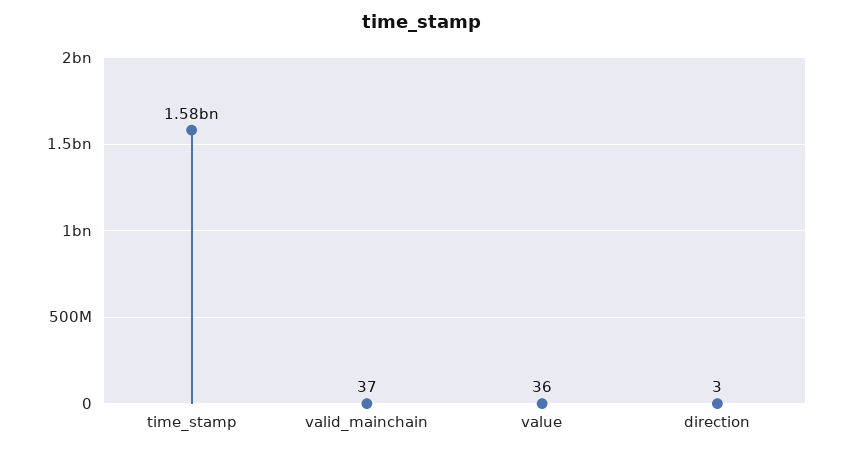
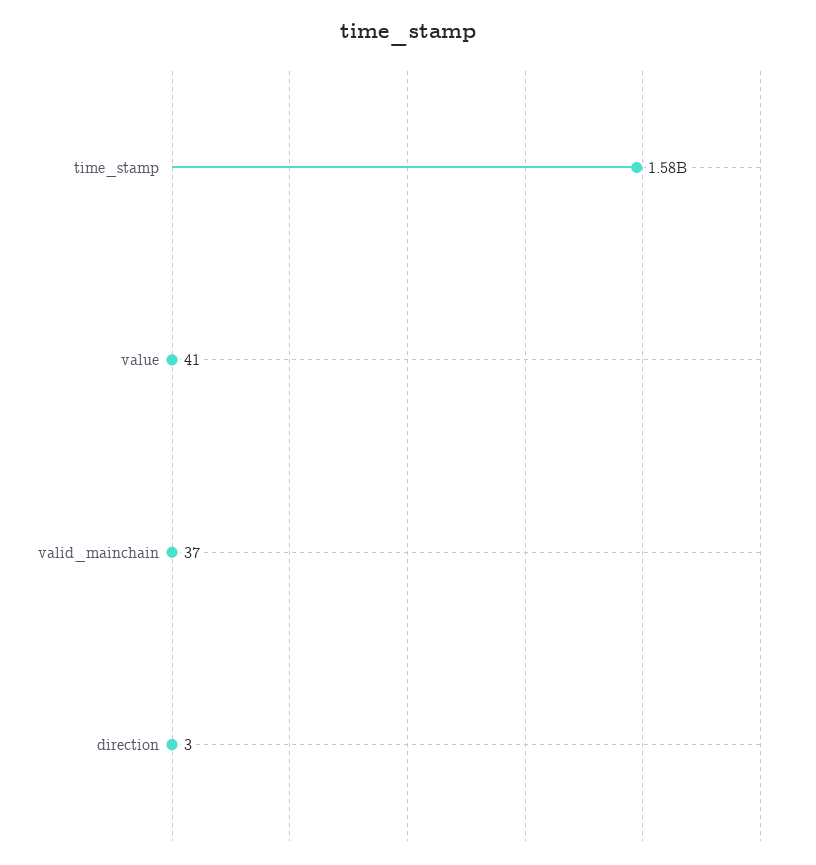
  {
    "time_stamp": 1580000000,
    "valid_mainchain": 37,
-   "value": 36,
+   "value": 41,
    "direction": 3
  }

